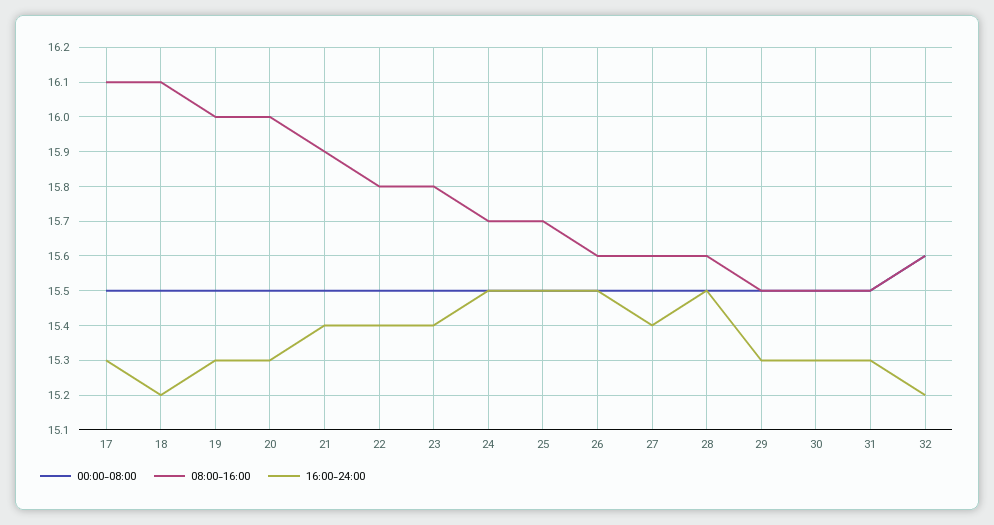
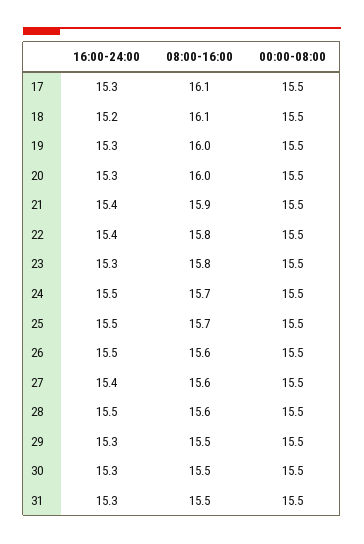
  {
    "00:00-08:00": {
      "17": 15.5,
      "18": 15.5,
      "19": 15.5,
      "20": 15.5,
      "21": 15.5,
      "22": 15.5,
      "23": 15.5,
      "24": 15.5,
      "25": 15.5,
      "26": 15.5,
      "27": 15.5,
      "28": 15.5,
      "29": 15.5,
      "30": 15.5,
-     "31": 15.5,
+     "31": 15.5
-     "32": 15.6
    },
    "08:00-16:00": {
      "17": 16.1,
      "18": 16.1,
      "19": 16,
      "20": 16,
      "21": 15.9,
      "22": 15.8,
      "23": 15.8,
      "24": 15.7,
      "25": 15.7,
      "26": 15.6,
      "27": 15.6,
      "28": 15.6,
      "29": 15.5,
      "30": 15.5,
-     "31": 15.5,
+     "31": 15.5
-     "32": 15.6
    },
    "16:00-24:00": {
      "17": 15.3,
      "18": 15.2,
      "19": 15.3,
      "20": 15.3,
      "21": 15.4,
      "22": 15.4,
-     "23": 15.4,
+     "23": 15.3,
      "24": 15.5,
      "25": 15.5,
      "26": 15.5,
      "27": 15.4,
      "28": 15.5,
      "29": 15.3,
      "30": 15.3,
-     "31": 15.3,
+     "31": 15.3
-     "32": 15.2
    }
  }

